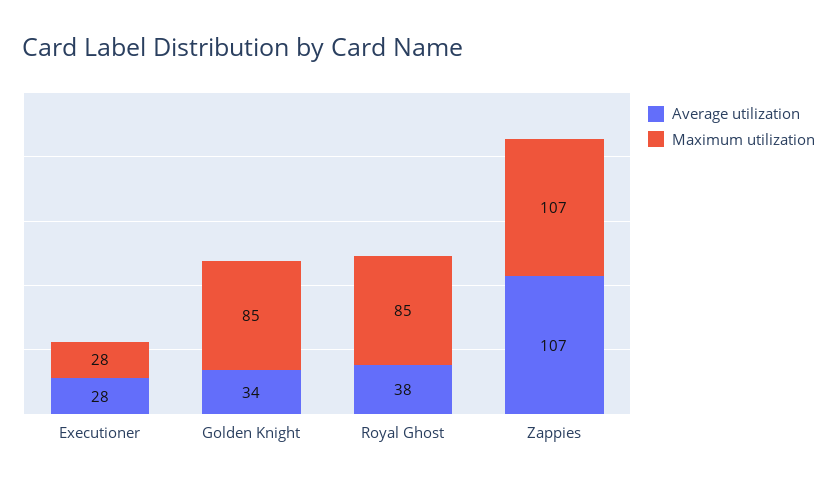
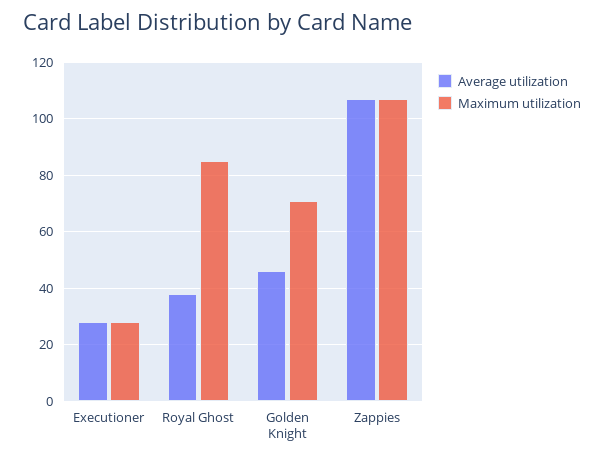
  {
    "Average utilization": {
      "Executioner": 28,
-     "Golden Knight": 34,
+     "Golden Knight": 45,
      "Royal Ghost": 38,
      "Zappies": 107
    },
    "Maximum utilization": {
      "Executioner": 28,
-     "Golden Knight": 85,
+     "Golden Knight": 70,
      "Royal Ghost": 85,
      "Zappies": 107
    }
  }

